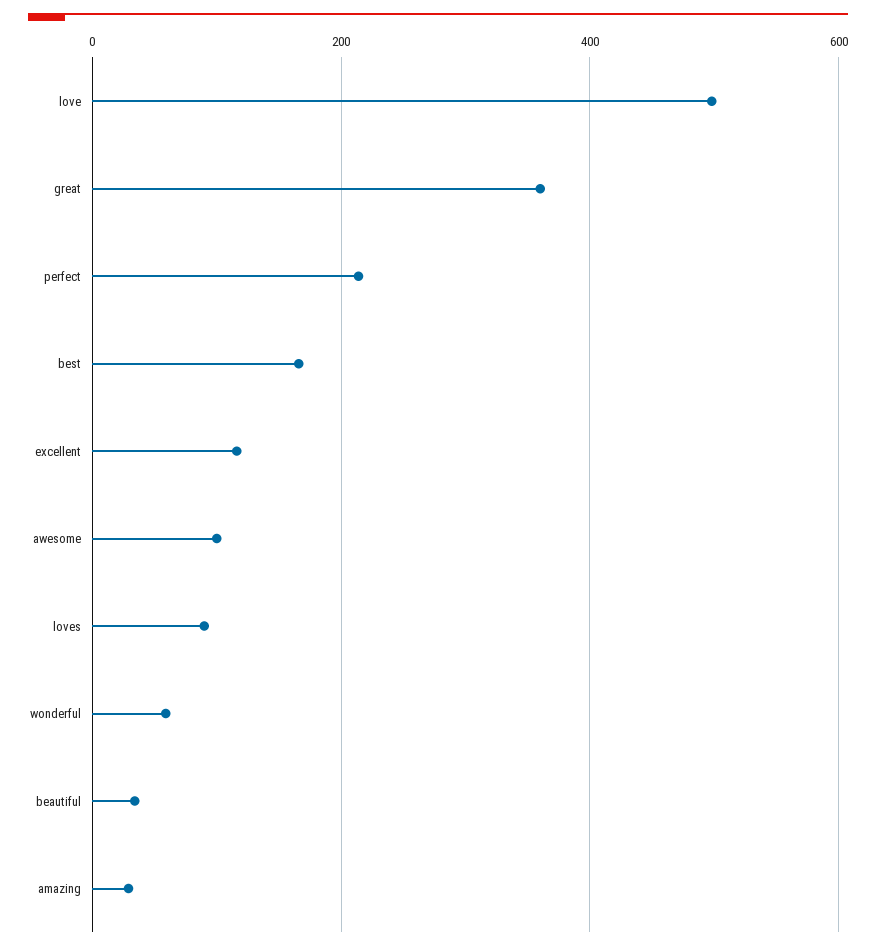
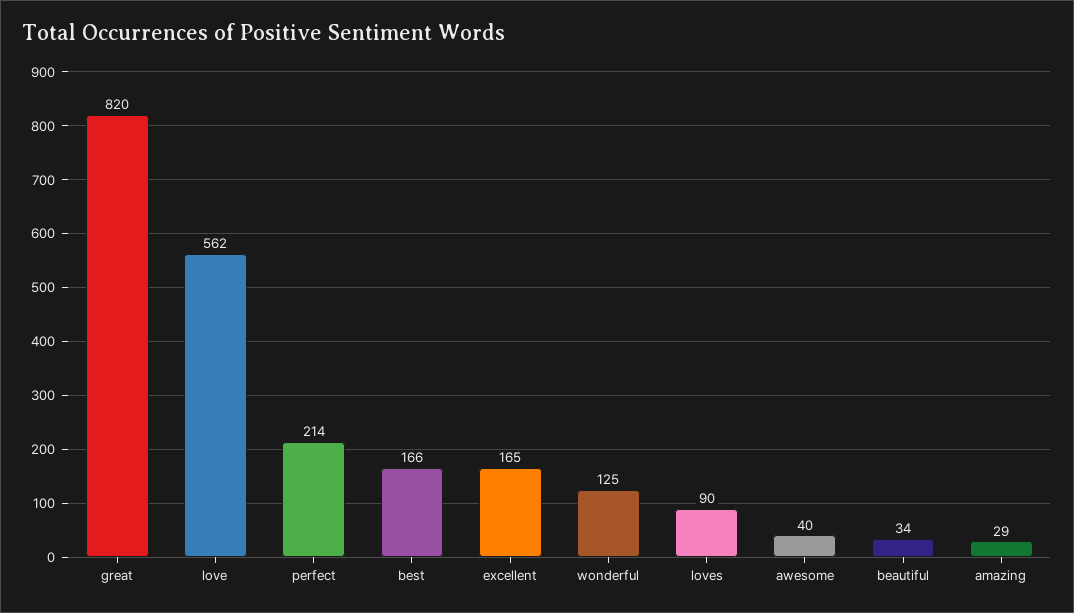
  {
-   "love": 500,
+   "love": 562,
-   "great": 360,
+   "great": 820,
    "perfect": 214,
    "best": 166,
-   "excellent": 120,
+   "excellent": 165,
-   "awesome": 100,
+   "awesome": 40,
    "loves": 90,
-   "wonderful": 60,
+   "wonderful": 125,
    "beautiful": 34,
    "amazing": 29
  }

